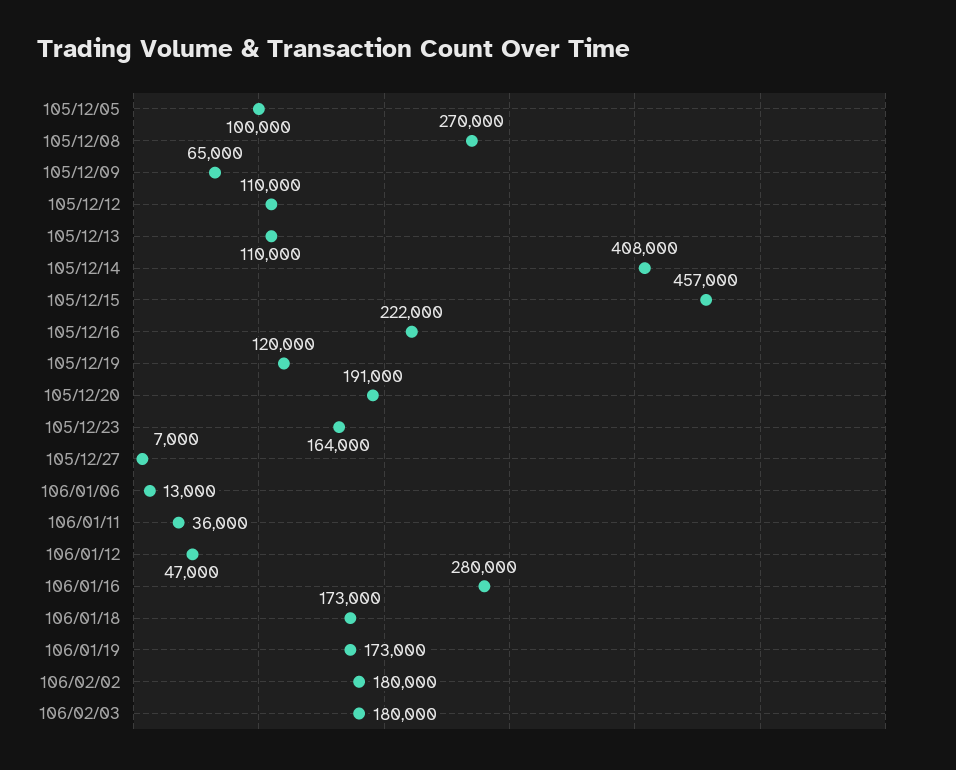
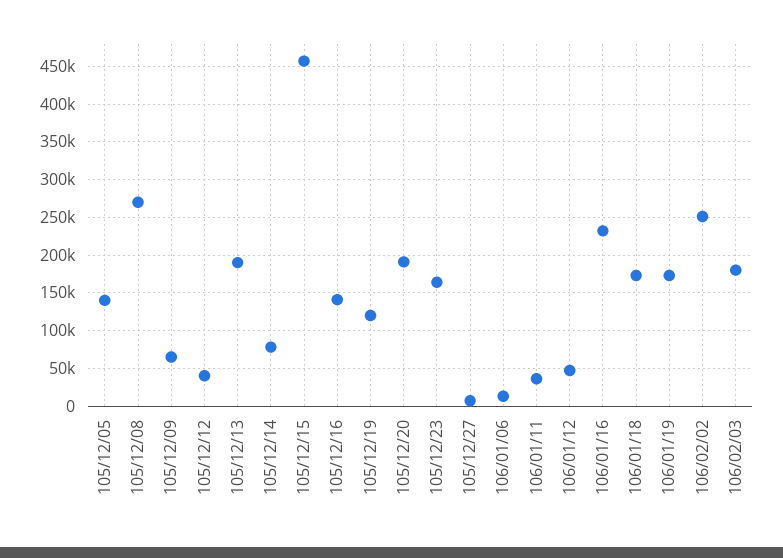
  {
-   "105/12/05": 100000,
+   "105/12/05": 140000,
    "105/12/08": 270000,
    "105/12/09": 65000,
-   "105/12/12": 110000,
+   "105/12/12": 40000,
-   "105/12/13": 110000,
+   "105/12/13": 190000,
-   "105/12/14": 408000,
+   "105/12/14": 80000,
    "105/12/15": 457000,
-   "105/12/16": 222000,
+   "105/12/16": 140000,
    "105/12/19": 120000,
    "105/12/20": 191000,
    "105/12/23": 164000,
    "105/12/27": 7000,
    "106/01/06": 13000,
    "106/01/11": 36000,
    "106/01/12": 47000,
-   "106/01/16": 280000,
+   "106/01/16": 230000,
    "106/01/18": 173000,
    "106/01/19": 173000,
-   "106/02/02": 180000,
+   "106/02/02": 250000,
    "106/02/03": 180000
  }

